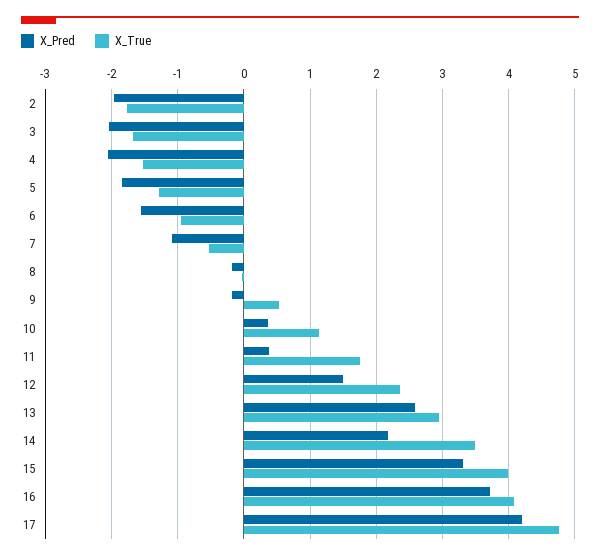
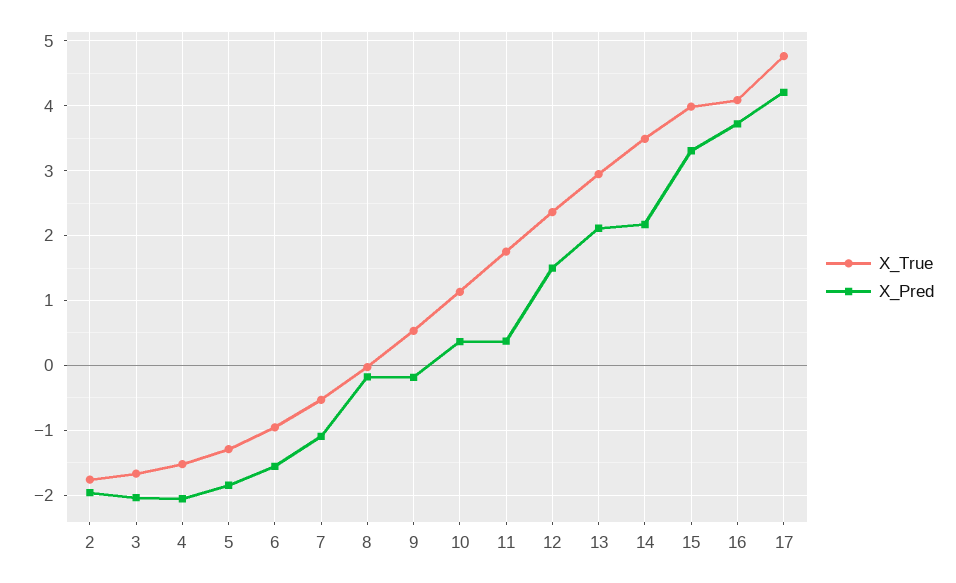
  {
    "X_Pred": {
      "2": -2,
      "3": -2,
      "4": -2.1,
      "5": -1.8,
      "6": -1.6,
      "7": -1.1,
      "8": -0.2,
      "9": -0.2,
      "10": 0.4,
      "11": 0.4,
      "12": 1.5,
-     "13": 2.6,
+     "13": 2.1,
      "14": 2.2,
      "15": 3.3,
      "16": 3.7,
      "17": 4.2
    },
    "X_True": {
      "2": -1.8,
      "3": -1.7,
      "4": -1.5,
      "5": -1.3,
      "6": -1,
      "7": -0.5,
      "8": 0,
      "9": 0.5,
      "10": 1.1,
      "11": 1.8,
      "12": 2.4,
      "13": 2.9,
      "14": 3.5,
      "15": 4,
      "16": 4.1,
      "17": 4.8
    }
  }

